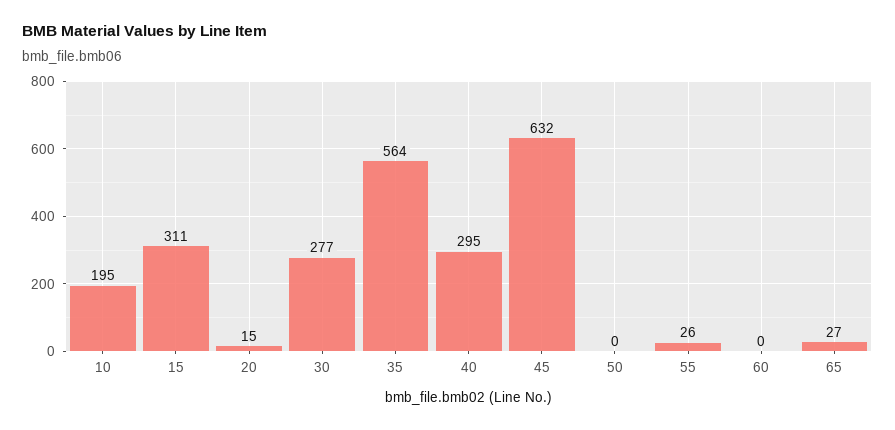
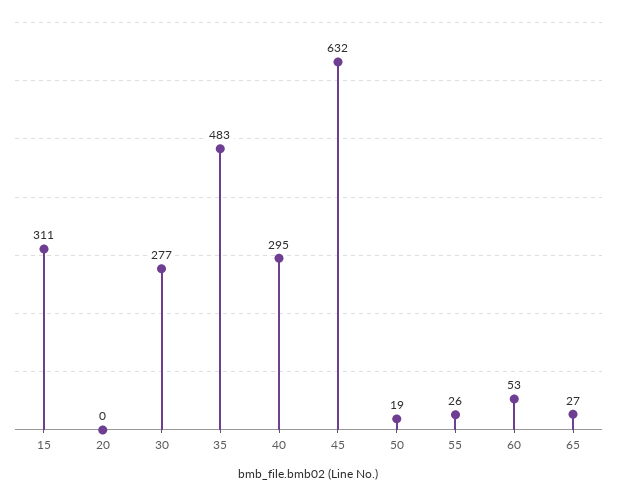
  {
-   "10": 195,
    "15": 311,
-   "20": 15,
+   "20": 0,
    "30": 277,
-   "35": 564,
+   "35": 483,
    "40": 295,
    "45": 632,
-   "50": 0,
+   "50": 19,
    "55": 26,
-   "60": 0,
+   "60": 53,
    "65": 27
  }

